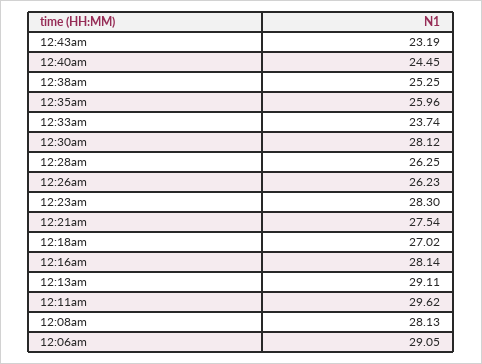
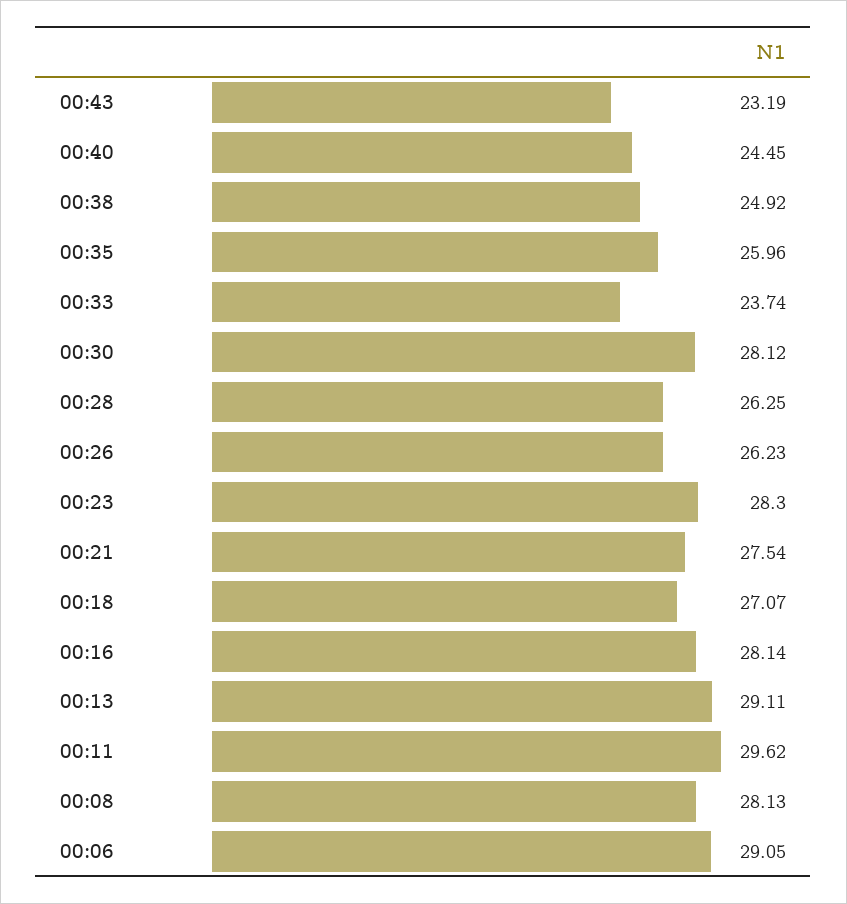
  {
    "12:43am": 23.19,
    "12:40am": 24.45,
-   "12:38am": 25.25,
+   "12:38am": 24.92,
    "12:35am": 25.96,
    "12:33am": 23.74,
    "12:30am": 28.12,
    "12:28am": 26.25,
    "12:26am": 26.23,
    "12:23am": 28.3,
    "12:21am": 27.54,
-   "12:18am": 27.02,
+   "12:18am": 27.07,
    "12:16am": 28.14,
    "12:13am": 29.11,
    "12:11am": 29.62,
    "12:08am": 28.13,
    "12:06am": 29.05
  }

